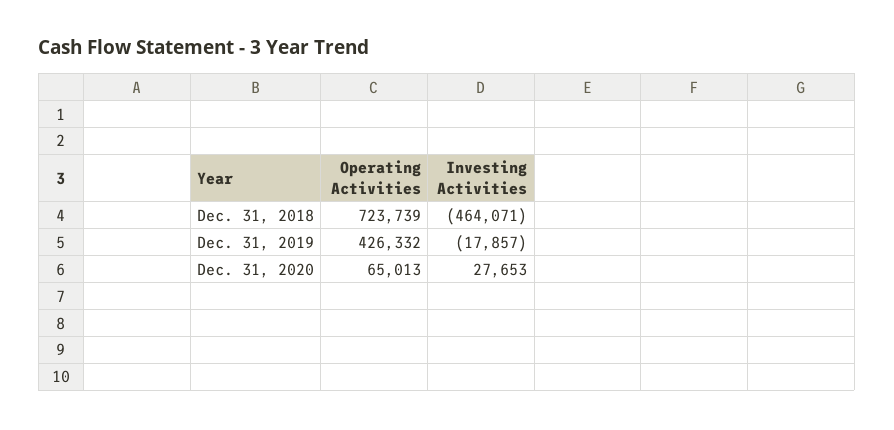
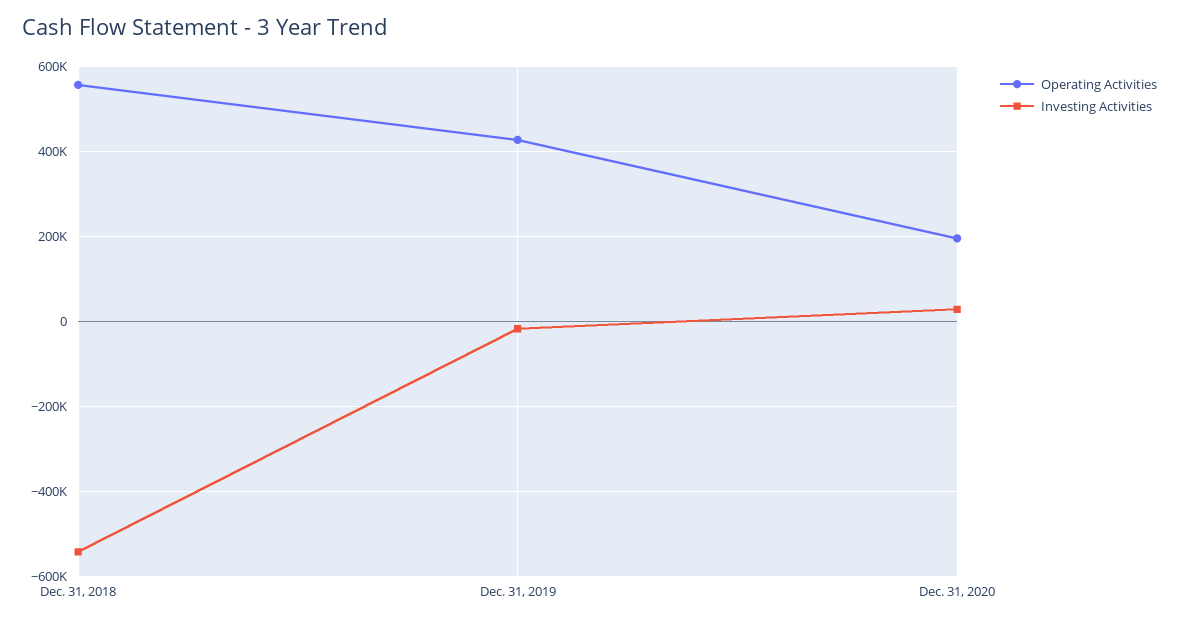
  {
    "Operating Activities": {
-     "Dec. 31, 2018": 723739,
+     "Dec. 31, 2018": 560000,
      "Dec. 31, 2019": 426332,
-     "Dec. 31, 2020": 65013
+     "Dec. 31, 2020": 200000
    },
    "Investing Activities": {
-     "Dec. 31, 2018": -464071,
+     "Dec. 31, 2018": -540000,
      "Dec. 31, 2019": -17857,
      "Dec. 31, 2020": 27653
    }
  }

